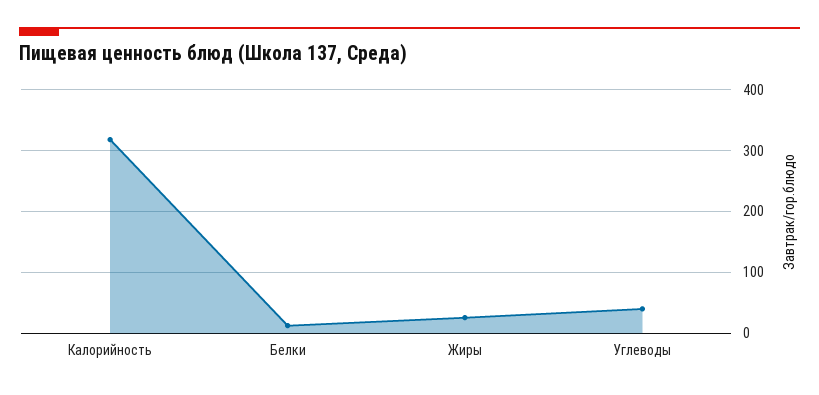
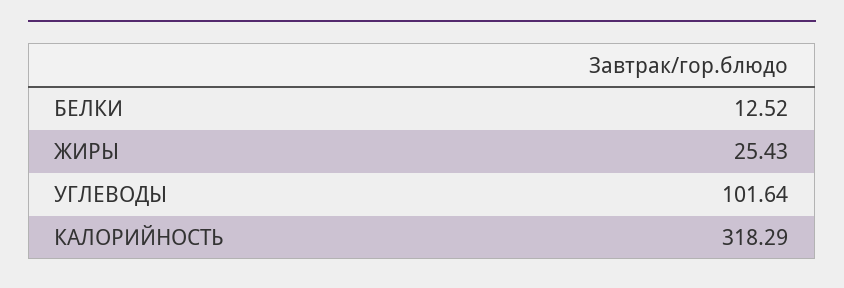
  {
    "Калорийность": 318.29,
    "Белки": 12.52,
    "Жиры": 25.43,
-   "Углеводы": 40
+   "Углеводы": 101.64
  }

